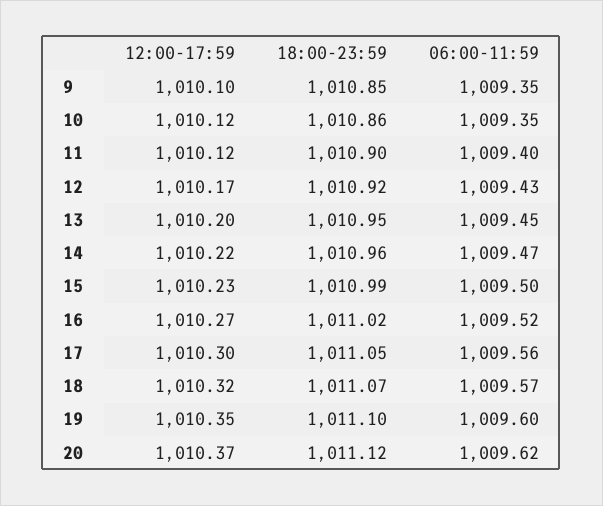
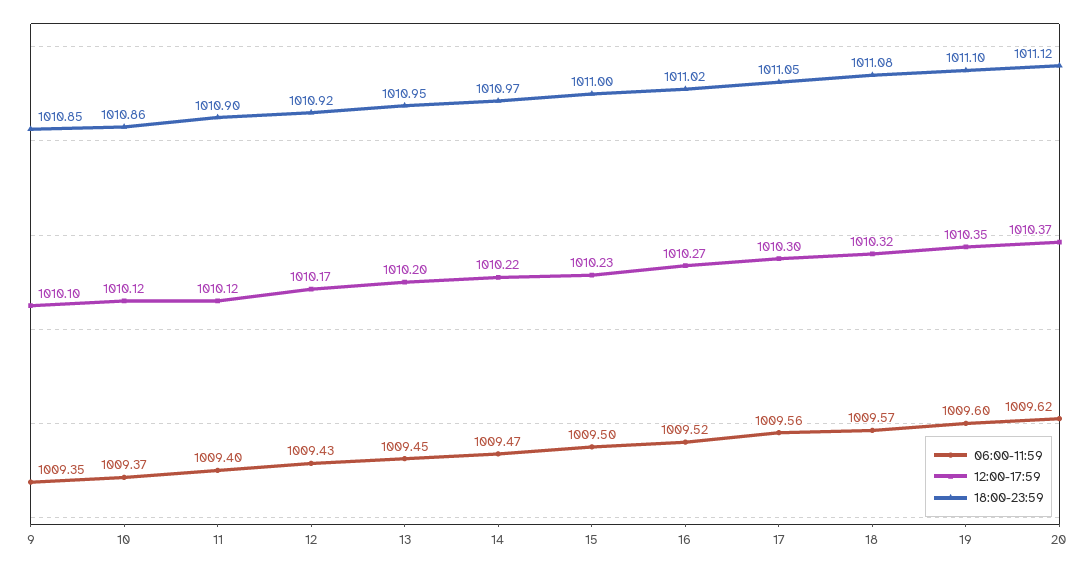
  {
    "12:00-17:59": {
      "9": 1010.1,
      "10": 1010.12,
      "11": 1010.12,
      "12": 1010.17,
      "13": 1010.2,
      "14": 1010.22,
      "15": 1010.23,
      "16": 1010.27,
      "17": 1010.3,
      "18": 1010.32,
      "19": 1010.35,
      "20": 1010.37
    },
    "18:00-23:59": {
      "9": 1010.85,
      "10": 1010.86,
      "11": 1010.9,
      "12": 1010.92,
      "13": 1010.95,
-     "14": 1010.96,
+     "14": 1010.97,
-     "15": 1010.99,
+     "15": 1011,
      "16": 1011.02,
      "17": 1011.05,
-     "18": 1011.07,
+     "18": 1011.08,
      "19": 1011.1,
      "20": 1011.12
    },
    "06:00-11:59": {
      "9": 1009.35,
-     "10": 1009.35,
+     "10": 1009.37,
      "11": 1009.4,
      "12": 1009.43,
      "13": 1009.45,
      "14": 1009.47,
      "15": 1009.5,
      "16": 1009.52,
      "17": 1009.56,
      "18": 1009.57,
      "19": 1009.6,
      "20": 1009.62
    }
  }

